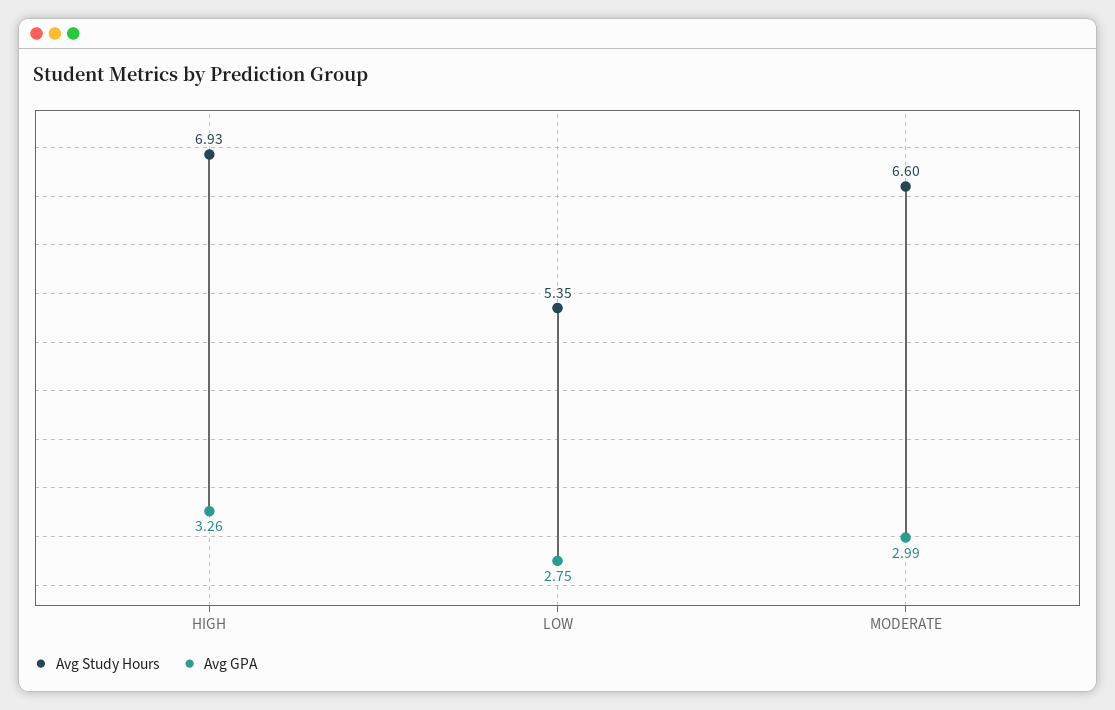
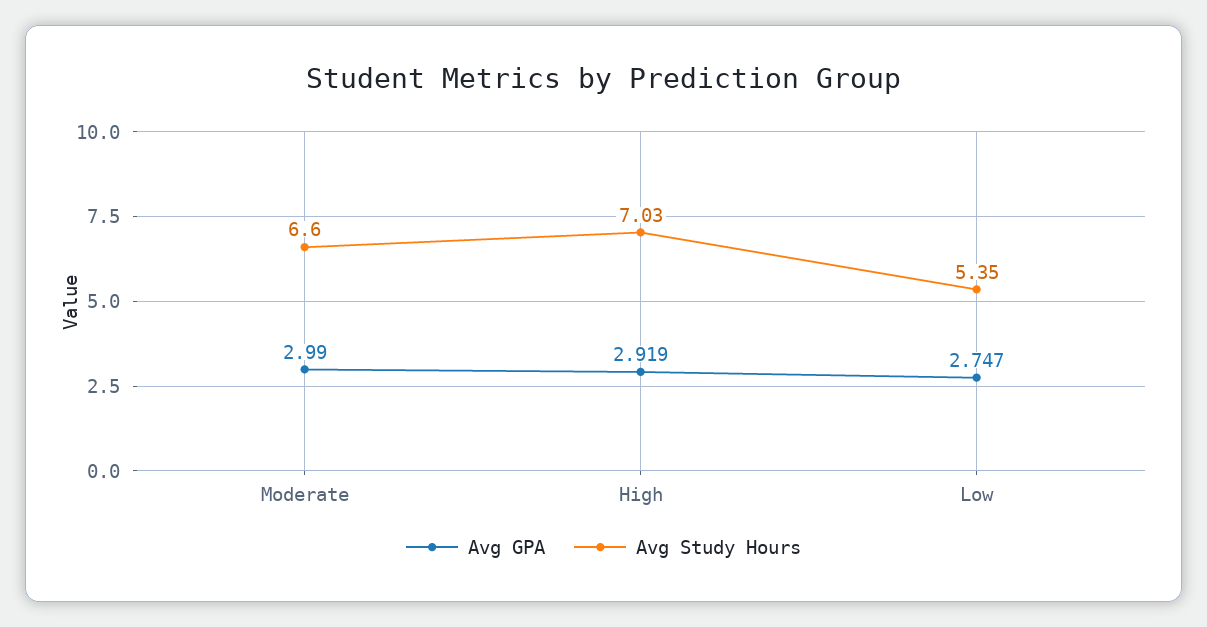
  {
    "Avg Study Hours": {
-     "HIGH": 6.93,
+     "HIGH": 7.03,
      "LOW": 5.35,
      "MODERATE": 6.6
    },
    "Avg GPA": {
-     "HIGH": 3.26,
+     "HIGH": 2.919,
      "LOW": 2.747,
      "MODERATE": 2.99
    }
  }

